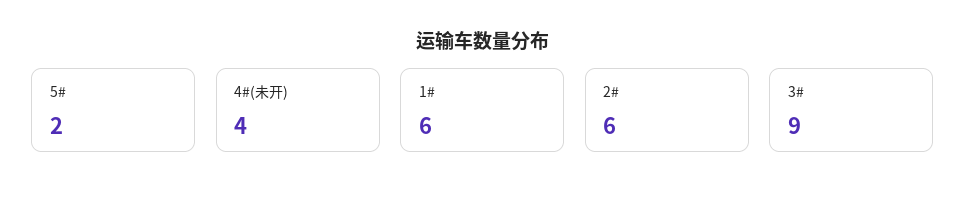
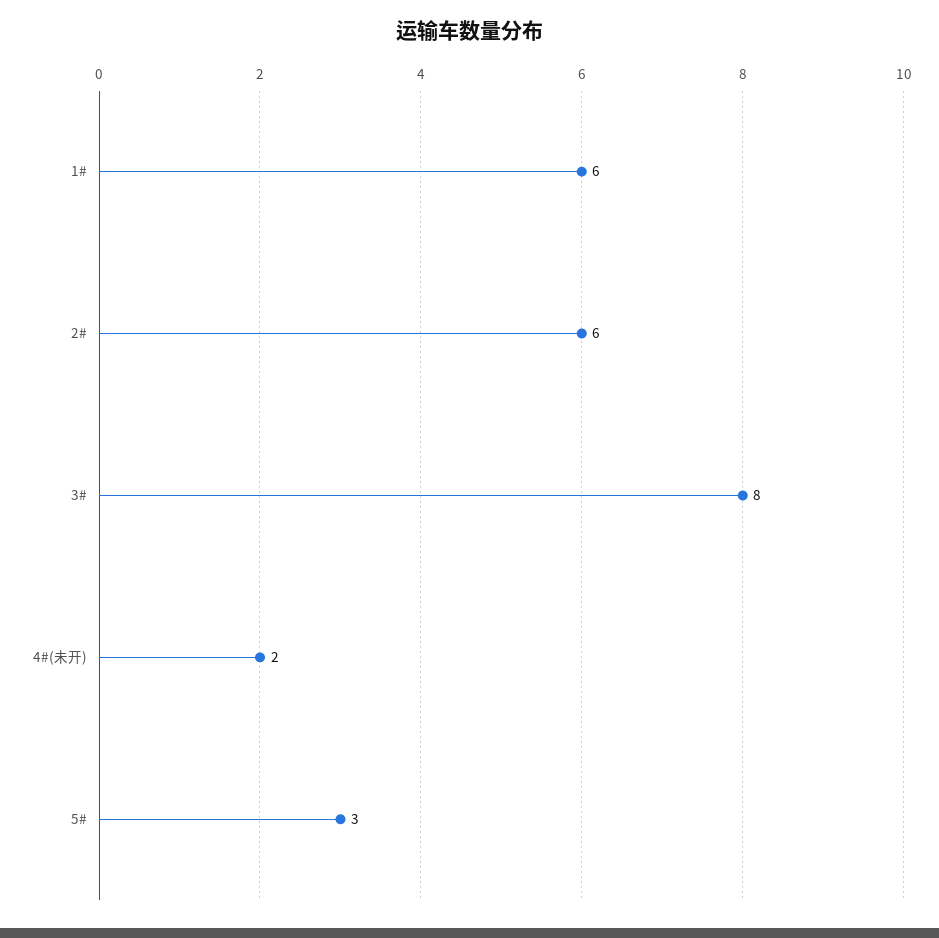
  {
-   "5#": 2,
+   "5#": 3,
-   "4#(未开)": 4,
+   "4#(未开)": 2,
    "1#": 6,
    "2#": 6,
-   "3#": 9
+   "3#": 8
  }

